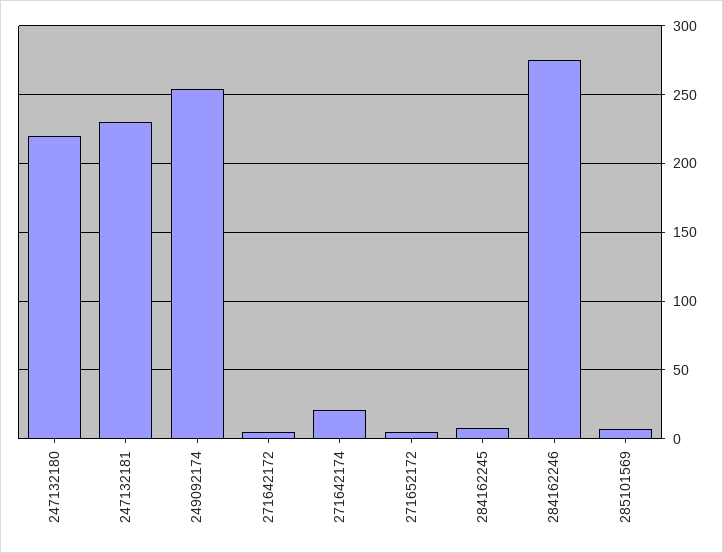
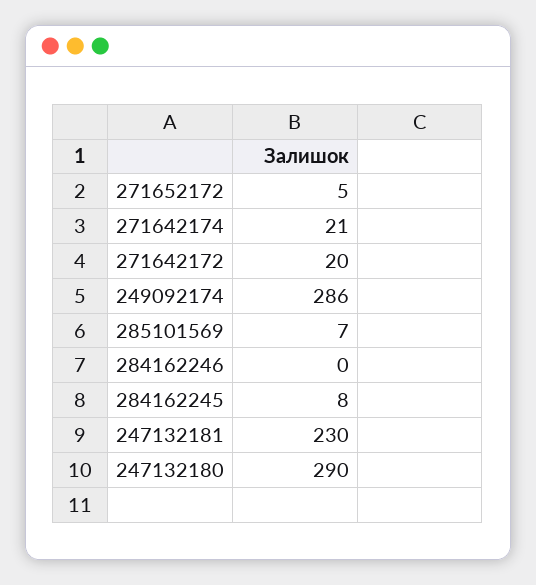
  {
-   "247132180": 220,
+   "247132180": 290,
    "247132181": 230,
-   "249092174": 255,
+   "249092174": 286,
-   "271642172": 5,
+   "271642172": 20,
    "271642174": 21,
    "271652172": 5,
    "284162245": 8,
-   "284162246": 275,
+   "284162246": 0,
    "285101569": 7
  }

